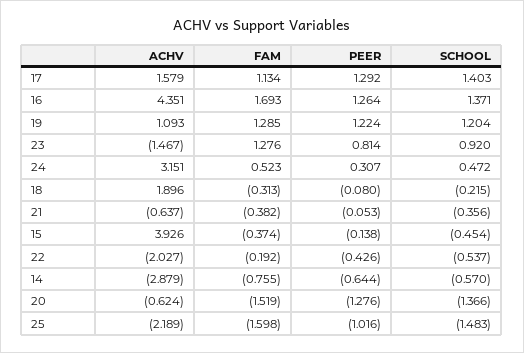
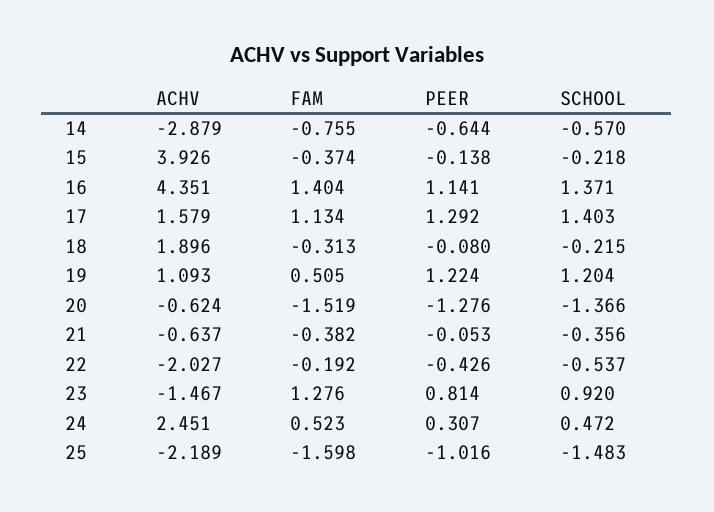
  {
    "ACHV": {
      "17": 1.579,
      "16": 4.351,
      "19": 1.093,
      "23": -1.467,
-     "24": 3.151,
+     "24": 2.451,
      "18": 1.896,
      "21": -0.637,
      "15": 3.926,
      "22": -2.027,
      "14": -2.879,
      "20": -0.624,
      "25": -2.189
    },
    "FAM": {
      "17": 1.134,
-     "16": 1.693,
+     "16": 1.404,
-     "19": 1.285,
+     "19": 0.505,
      "23": 1.276,
      "24": 0.523,
      "18": -0.313,
      "21": -0.382,
      "15": -0.374,
      "22": -0.192,
      "14": -0.755,
      "20": -1.519,
      "25": -1.598
    },
    "PEER": {
      "17": 1.292,
-     "16": 1.264,
+     "16": 1.141,
      "19": 1.224,
      "23": 0.814,
      "24": 0.307,
      "18": -0.08,
      "21": -0.053,
      "15": -0.138,
      "22": -0.426,
      "14": -0.644,
      "20": -1.276,
      "25": -1.016
    },
    "SCHOOL": {
      "17": 1.403,
      "16": 1.371,
      "19": 1.204,
      "23": 0.92,
      "24": 0.472,
      "18": -0.215,
      "21": -0.356,
-     "15": -0.454,
+     "15": -0.218,
      "22": -0.537,
      "14": -0.57,
      "20": -1.366,
      "25": -1.483
    }
  }

